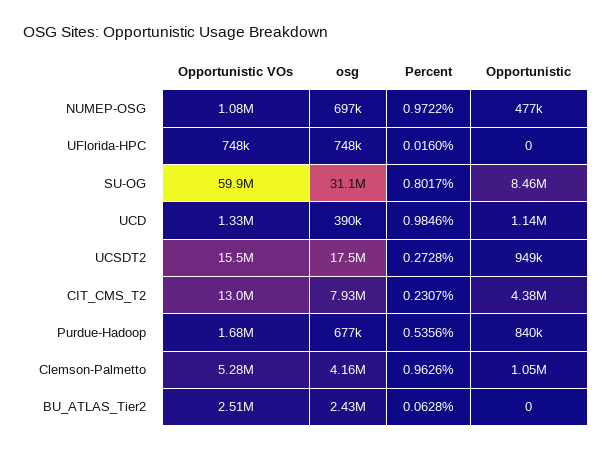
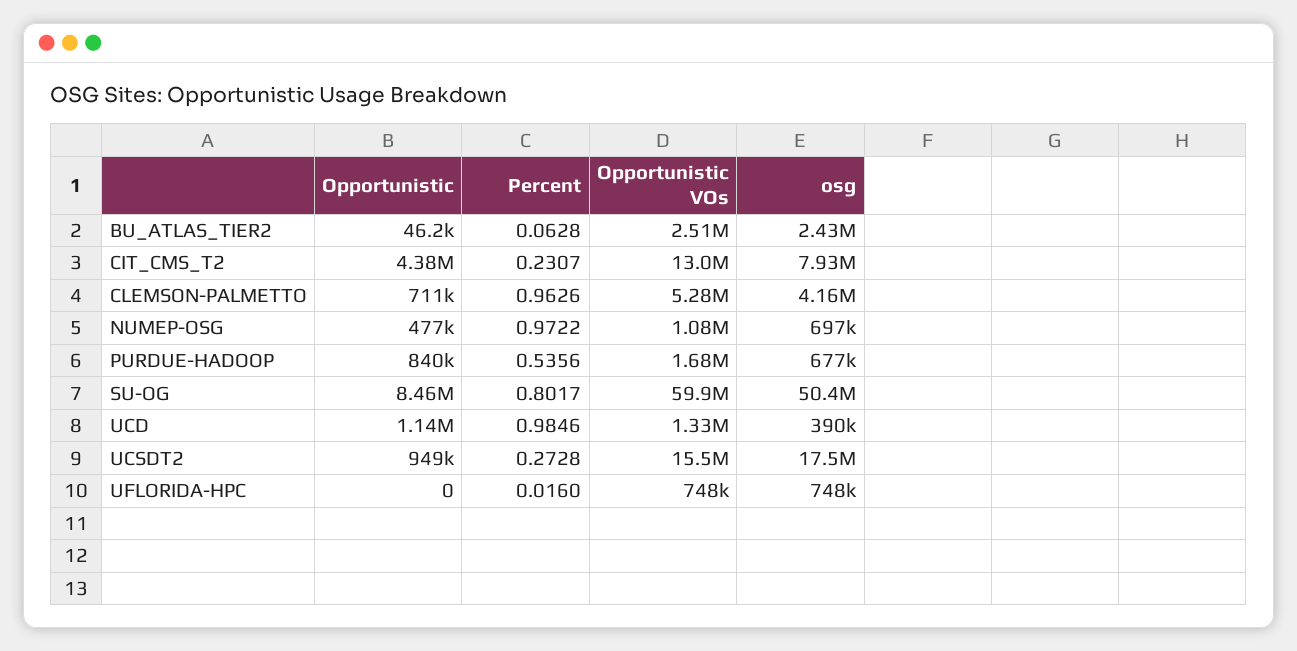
  {
    "Opportunistic VOs": {
      "NUMEP-OSG": 1080000,
      "UFlorida-HPC": 748000,
      "SU-OG": 59900000,
      "UCD": 1330000,
      "UCSDT2": 15500000,
      "CIT_CMS_T2": 13000000,
      "Purdue-Hadoop": 1680000,
      "Clemson-Palmetto": 5280000,
      "BU_ATLAS_Tier2": 2510000
    },
    "osg": {
      "NUMEP-OSG": 697000,
      "UFlorida-HPC": 748000,
-     "SU-OG": 31100000,
+     "SU-OG": 50400000,
      "UCD": 390000,
      "UCSDT2": 17500000,
      "CIT_CMS_T2": 7930000,
      "Purdue-Hadoop": 677000,
      "Clemson-Palmetto": 4160000,
      "BU_ATLAS_Tier2": 2430000
    },
    "Percent": {
      "NUMEP-OSG": 0.9722,
      "UFlorida-HPC": 0.016,
      "SU-OG": 0.8017,
      "UCD": 0.9846,
      "UCSDT2": 0.2728,
      "CIT_CMS_T2": 0.2307,
      "Purdue-Hadoop": 0.5356,
      "Clemson-Palmetto": 0.9626,
      "BU_ATLAS_Tier2": 0.0628
    },
    "Opportunistic": {
      "NUMEP-OSG": 477000,
      "UFlorida-HPC": 0,
      "SU-OG": 8460000,
      "UCD": 1140000,
      "UCSDT2": 949000,
      "CIT_CMS_T2": 4380000,
      "Purdue-Hadoop": 840000,
-     "Clemson-Palmetto": 1050000,
+     "Clemson-Palmetto": 711000,
-     "BU_ATLAS_Tier2": 0
+     "BU_ATLAS_Tier2": 46200
    }
  }

